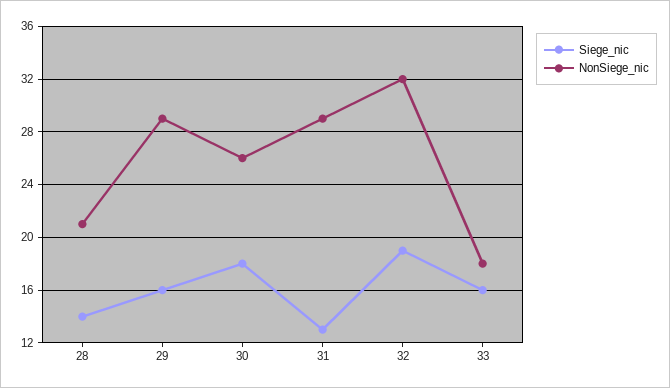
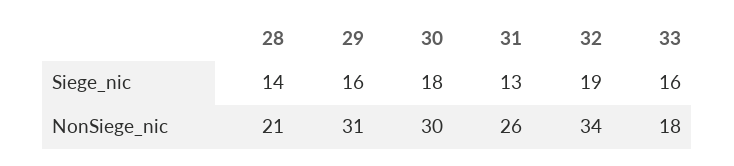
  {
    "Siege_nic": {
      "28": 14,
      "29": 16,
      "30": 18,
      "31": 13,
      "32": 19,
      "33": 16
    },
    "NonSiege_nic": {
      "28": 21,
-     "29": 29,
+     "29": 31,
-     "30": 26,
+     "30": 30,
-     "31": 29,
+     "31": 26,
-     "32": 32,
+     "32": 34,
      "33": 18
    }
  }

